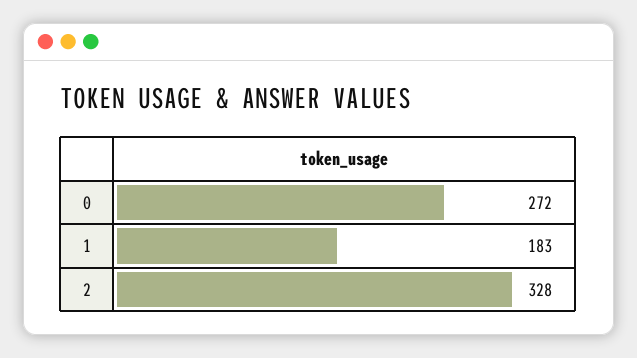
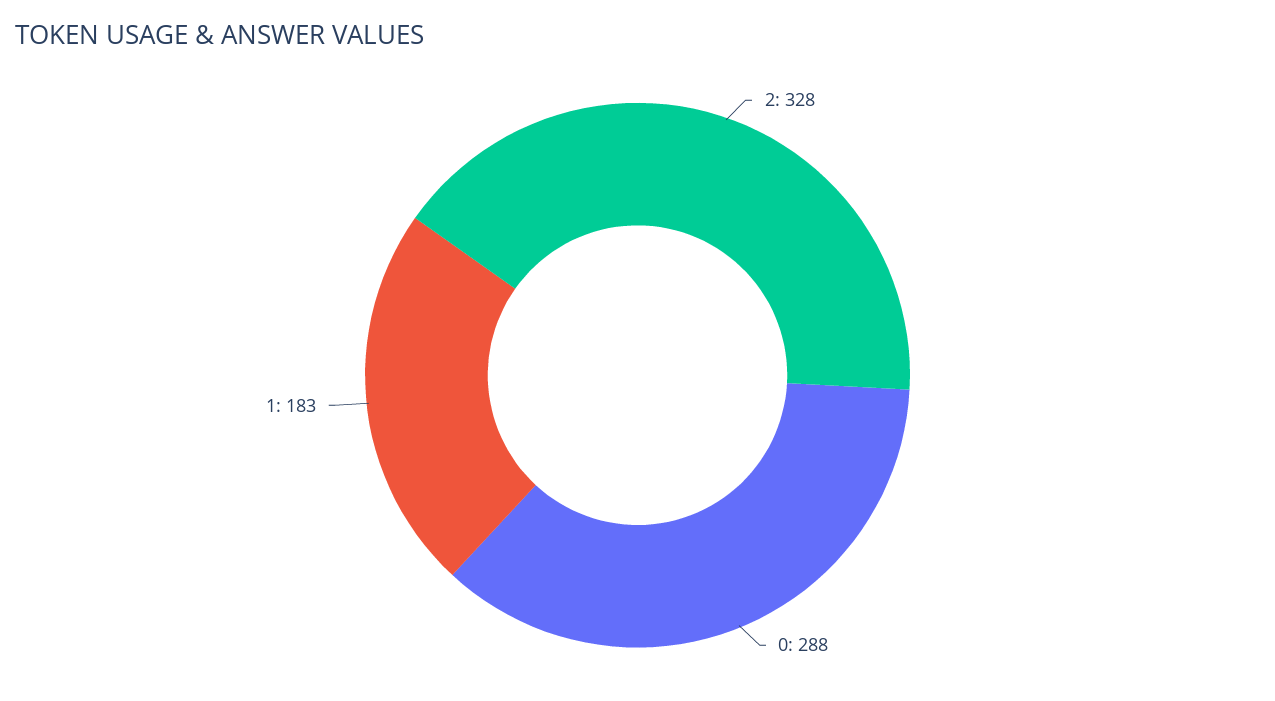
  {
-   "0": 272,
+   "0": 288,
    "1": 183,
    "2": 328
  }

